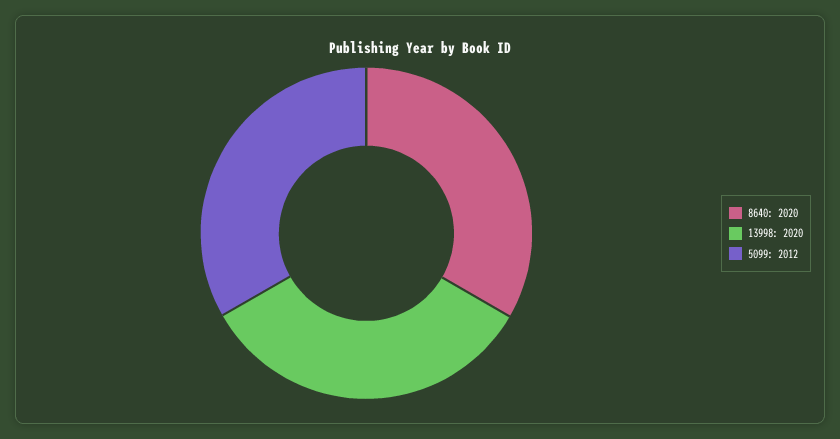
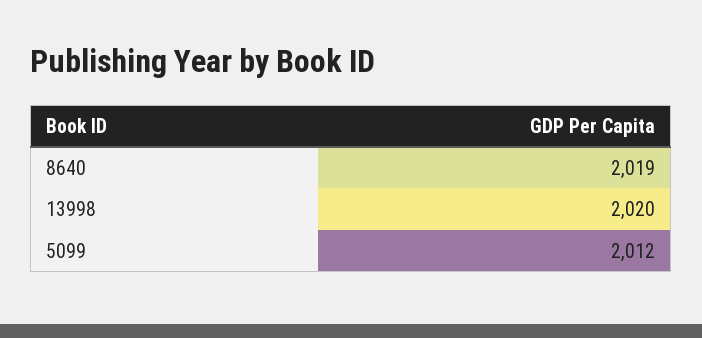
  {
-   "8640": 2020,
+   "8640": 2019,
    "13998": 2020,
    "5099": 2012
  }

